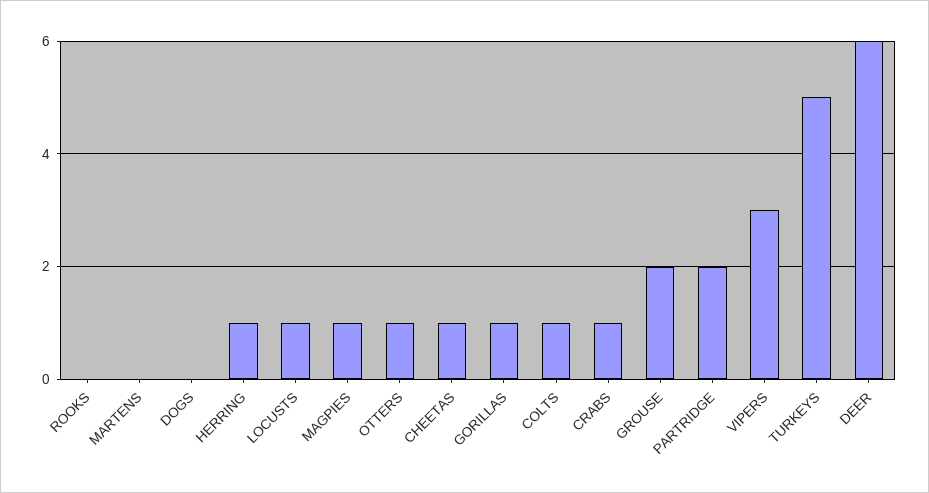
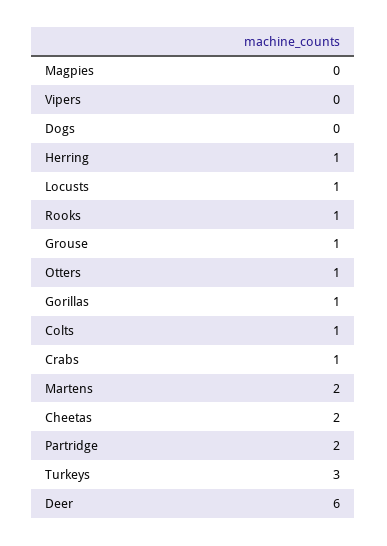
  {
-   "ROOKS": 0,
+   "ROOKS": 1,
-   "MARTENS": 0,
+   "MARTENS": 2,
    "DOGS": 0,
    "HERRING": 1,
    "LOCUSTS": 1,
-   "MAGPIES": 1,
+   "MAGPIES": 0,
    "OTTERS": 1,
-   "CHEETAS": 1,
+   "CHEETAS": 2,
    "GORILLAS": 1,
    "COLTS": 1,
    "CRABS": 1,
-   "GROUSE": 2,
+   "GROUSE": 1,
    "PARTRIDGE": 2,
-   "VIPERS": 3,
+   "VIPERS": 0,
-   "TURKEYS": 5,
+   "TURKEYS": 3,
    "DEER": 6
  }

